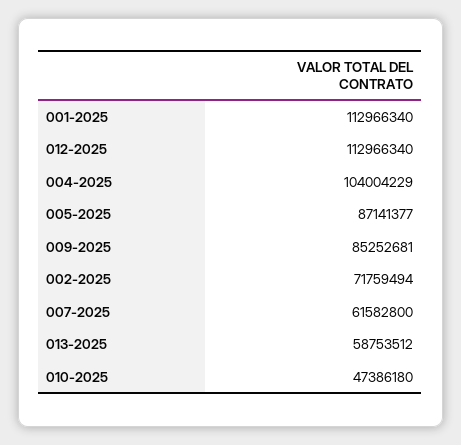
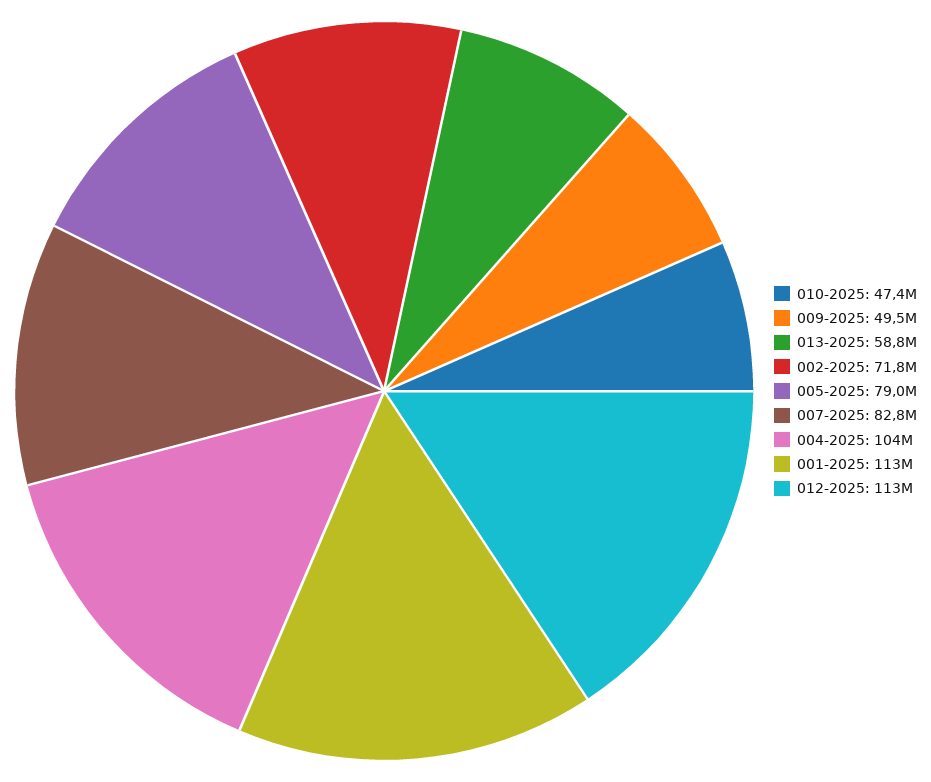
  {
    "001-2025": 112966340,
    "012-2025": 112966340,
    "004-2025": 104004229,
-   "005-2025": 87141377,
+   "005-2025": 79000000,
-   "009-2025": 85252681,
+   "009-2025": 49500000,
    "002-2025": 71759494,
-   "007-2025": 61582800,
+   "007-2025": 82800000,
    "013-2025": 58753512,
    "010-2025": 47386180
  }

